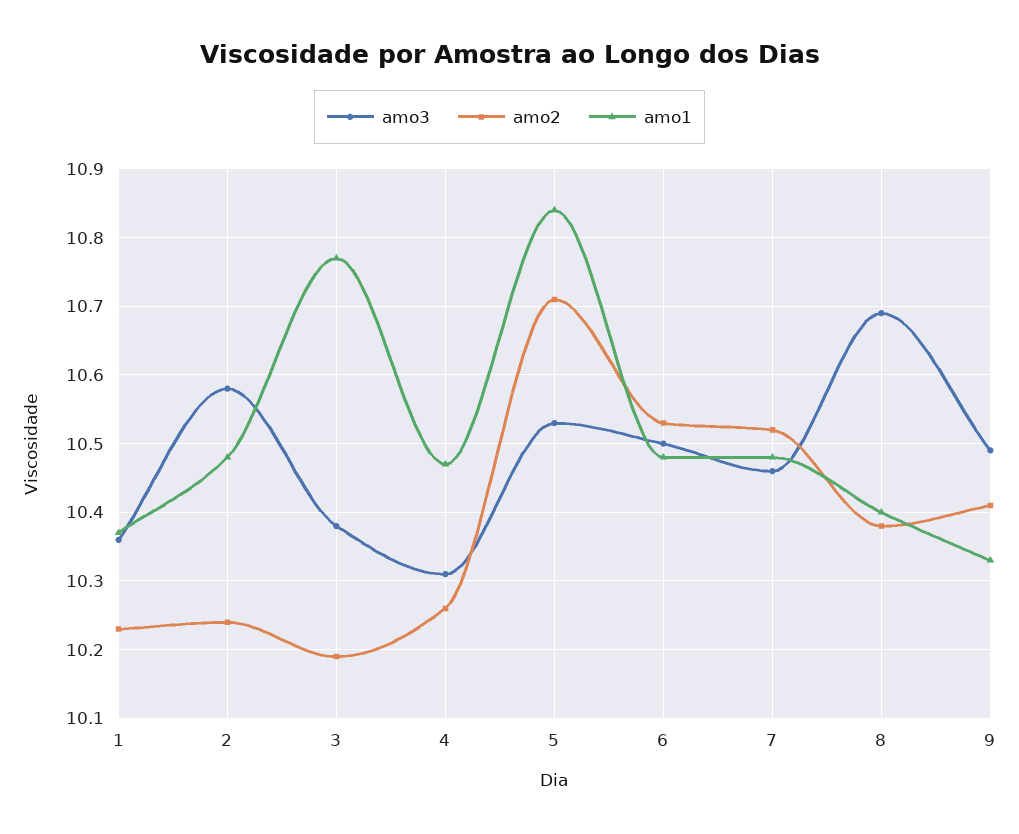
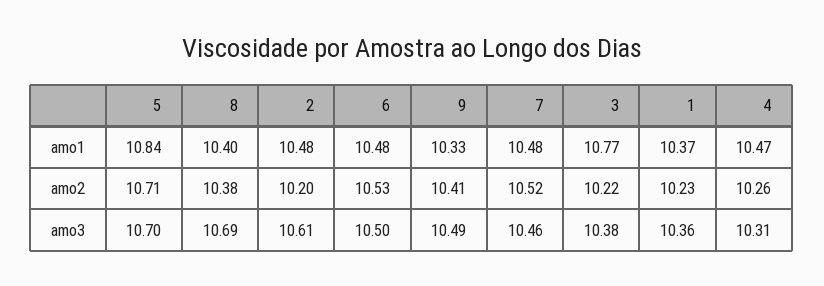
  {
    "amo3": {
      "1": 10.36,
-     "2": 10.58,
+     "2": 10.61,
      "3": 10.38,
      "4": 10.31,
-     "5": 10.53,
+     "5": 10.7,
      "6": 10.5,
      "7": 10.46,
      "8": 10.69,
      "9": 10.49
    },
    "amo2": {
      "1": 10.23,
-     "2": 10.24,
+     "2": 10.2,
-     "3": 10.19,
+     "3": 10.22,
      "4": 10.26,
      "5": 10.71,
      "6": 10.53,
      "7": 10.52,
      "8": 10.38,
      "9": 10.41
    },
    "amo1": {
      "1": 10.37,
      "2": 10.48,
      "3": 10.77,
      "4": 10.47,
      "5": 10.84,
      "6": 10.48,
      "7": 10.48,
      "8": 10.4,
      "9": 10.33
    }
  }

